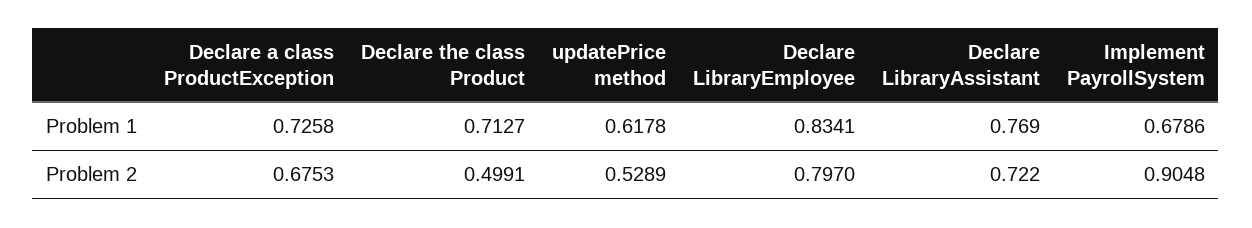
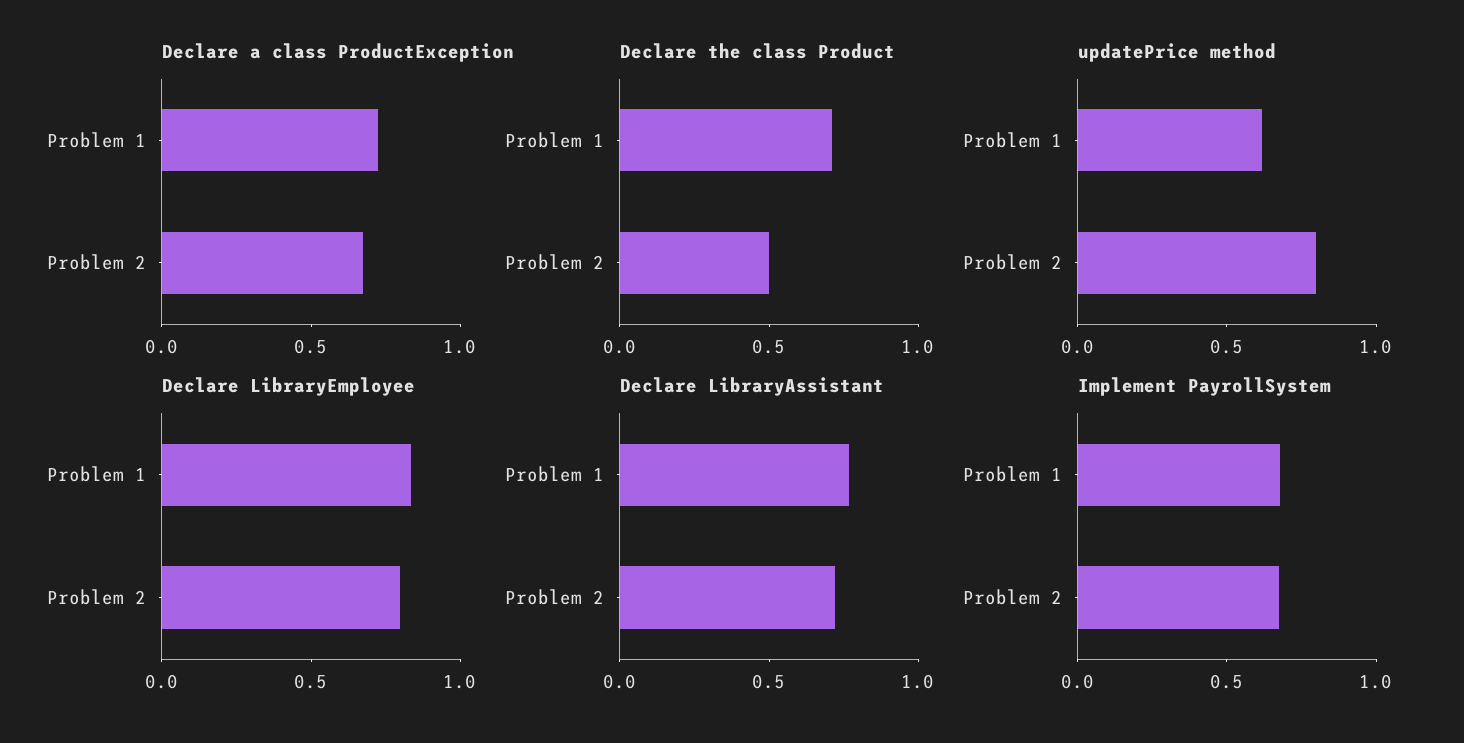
  {
    "Declare a class ProductException": {
      "Problem 1": 0.7258,
      "Problem 2": 0.6753
    },
    "Declare the class Product": {
      "Problem 1": 0.7127,
      "Problem 2": 0.4991
    },
    "updatePrice method": {
      "Problem 1": 0.6178,
-     "Problem 2": 0.5289
+     "Problem 2": 0.8
    },
    "Declare LibraryEmployee": {
      "Problem 1": 0.8341,
      "Problem 2": 0.797
    },
    "Declare LibraryAssistant": {
      "Problem 1": 0.769,
      "Problem 2": 0.722
    },
    "Implement PayrollSystem": {
      "Problem 1": 0.6786,
-     "Problem 2": 0.9048
+     "Problem 2": 0.7
    }
  }

